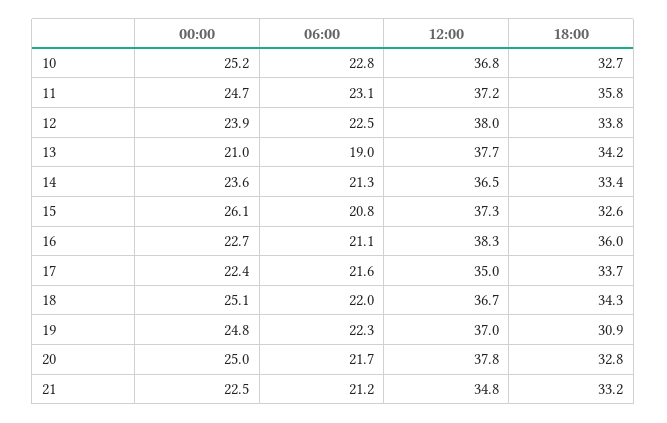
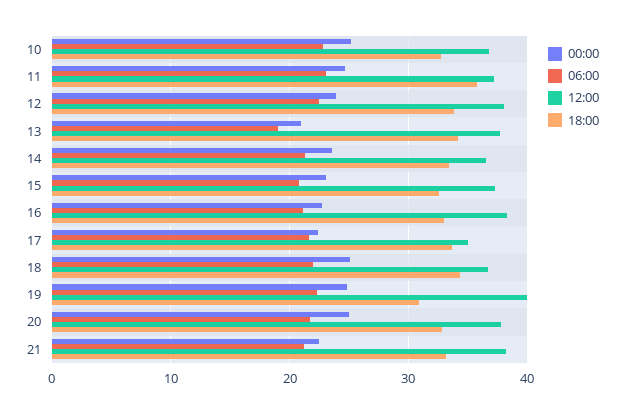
  {
    "00:00": {
      "10": 25.2,
      "11": 24.7,
      "12": 23.9,
      "13": 21,
      "14": 23.6,
-     "15": 26.1,
+     "15": 23,
      "16": 22.7,
      "17": 22.4,
      "18": 25.1,
      "19": 24.8,
      "20": 25,
      "21": 22.5
    },
    "06:00": {
      "10": 22.8,
      "11": 23.1,
      "12": 22.5,
      "13": 19,
      "14": 21.3,
      "15": 20.8,
      "16": 21.1,
      "17": 21.6,
      "18": 22,
      "19": 22.3,
      "20": 21.7,
      "21": 21.2
    },
    "12:00": {
      "10": 36.8,
      "11": 37.2,
      "12": 38,
      "13": 37.7,
      "14": 36.5,
      "15": 37.3,
      "16": 38.3,
      "17": 35,
      "18": 36.7,
-     "19": 37,
+     "19": 40,
      "20": 37.8,
-     "21": 34.8
+     "21": 38
    },
    "18:00": {
      "10": 32.7,
      "11": 35.8,
      "12": 33.8,
      "13": 34.2,
      "14": 33.4,
      "15": 32.6,
-     "16": 36,
+     "16": 33,
      "17": 33.7,
      "18": 34.3,
      "19": 30.9,
      "20": 32.8,
      "21": 33.2
    }
  }

